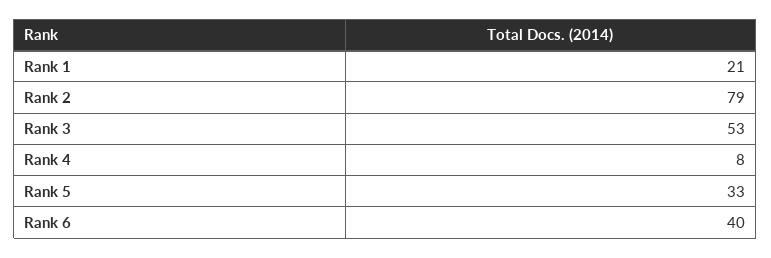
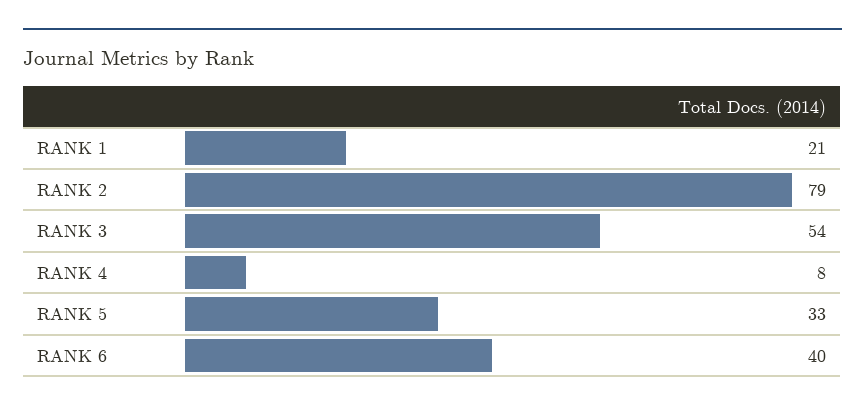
  {
    "Rank 1": 21,
    "Rank 2": 79,
-   "Rank 3": 53,
+   "Rank 3": 54,
    "Rank 4": 8,
    "Rank 5": 33,
    "Rank 6": 40
  }

